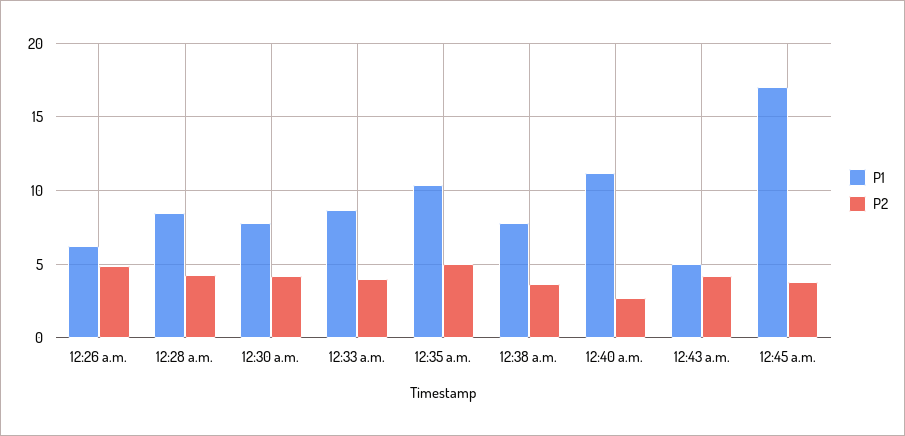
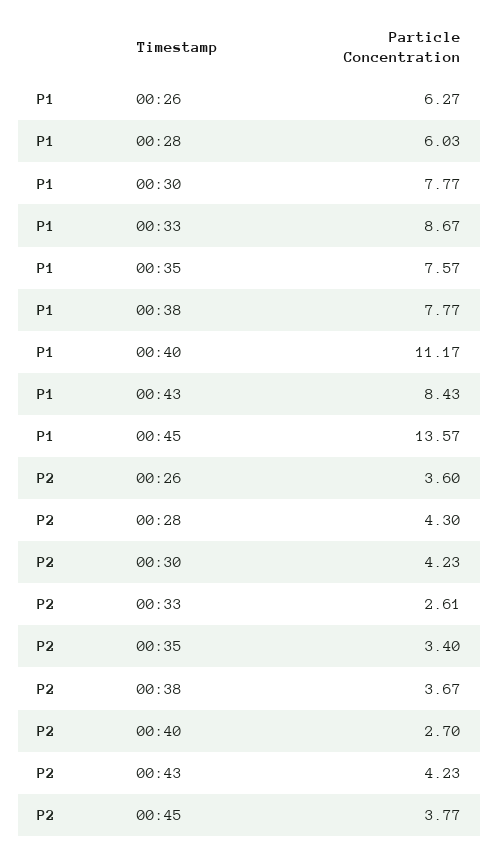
  {
    "P1": {
      "12:26 a.m.": 6.27,
-     "12:28 a.m.": 8.5,
+     "12:28 a.m.": 6.03,
      "12:30 a.m.": 7.77,
      "12:33 a.m.": 8.67,
-     "12:35 a.m.": 10.5,
+     "12:35 a.m.": 7.57,
      "12:38 a.m.": 7.77,
      "12:40 a.m.": 11.17,
-     "12:43 a.m.": 5,
+     "12:43 a.m.": 8.43,
-     "12:45 a.m.": 17
+     "12:45 a.m.": 13.57
    },
    "P2": {
-     "12:26 a.m.": 5,
+     "12:26 a.m.": 3.6,
      "12:28 a.m.": 4.3,
      "12:30 a.m.": 4.23,
-     "12:33 a.m.": 4,
+     "12:33 a.m.": 2.61,
-     "12:35 a.m.": 5,
+     "12:35 a.m.": 3.4,
      "12:38 a.m.": 3.67,
      "12:40 a.m.": 2.7,
      "12:43 a.m.": 4.23,
      "12:45 a.m.": 3.77
    }
  }

